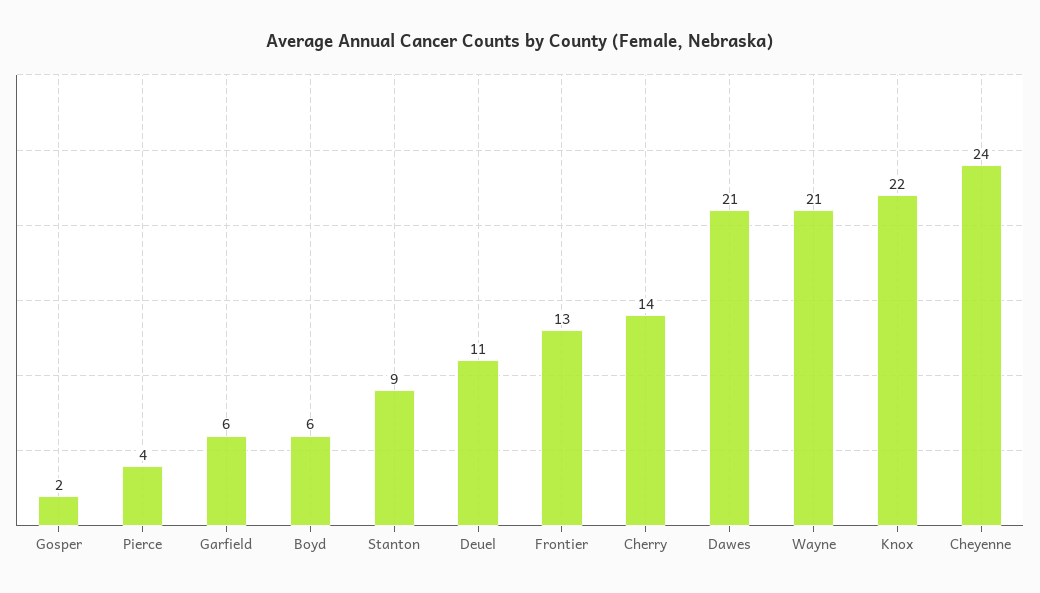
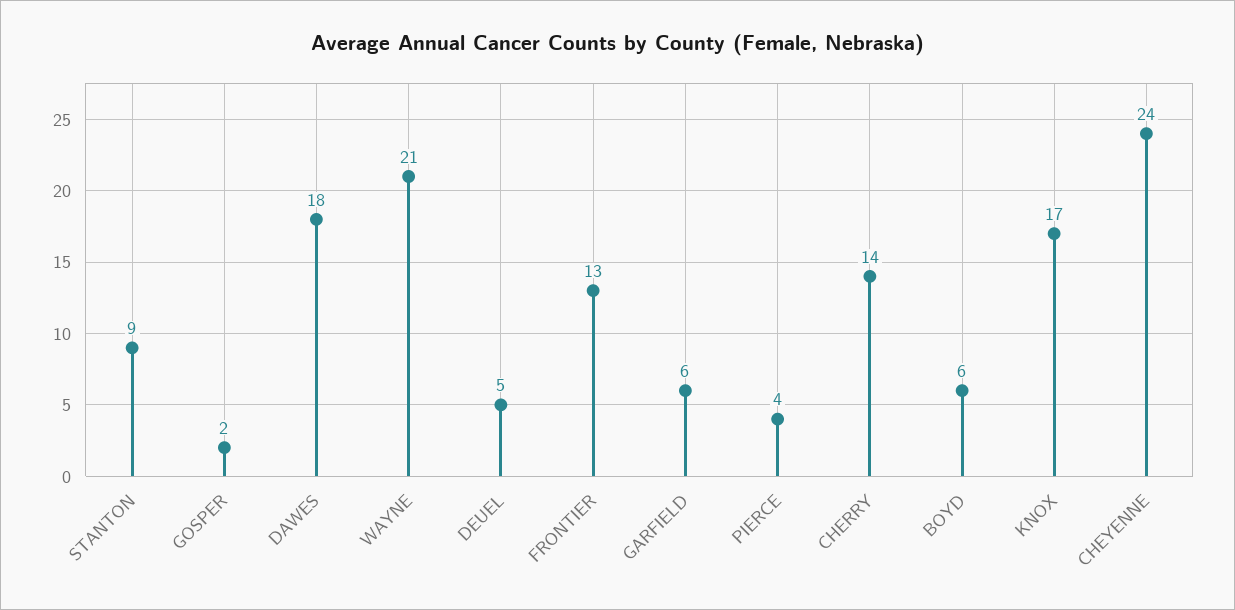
  {
    "Gosper": 2,
    "Pierce": 4,
    "Garfield": 6,
    "Boyd": 6,
    "Stanton": 9,
-   "Deuel": 11,
+   "Deuel": 5,
    "Frontier": 13,
    "Cherry": 14,
-   "Dawes": 21,
+   "Dawes": 18,
    "Wayne": 21,
-   "Knox": 22,
+   "Knox": 17,
    "Cheyenne": 24
  }

